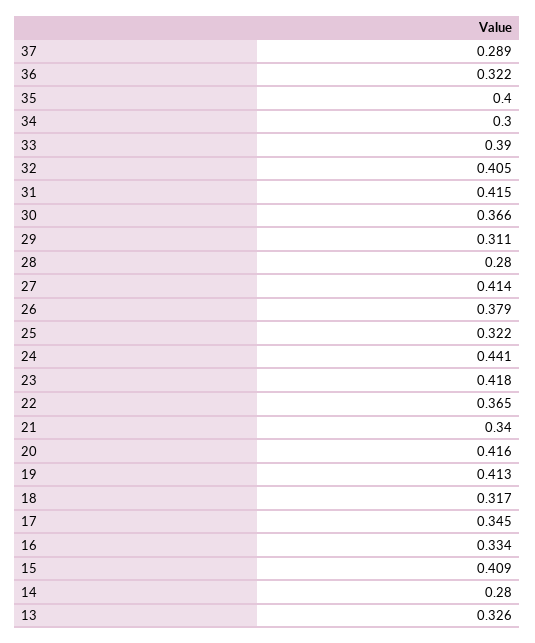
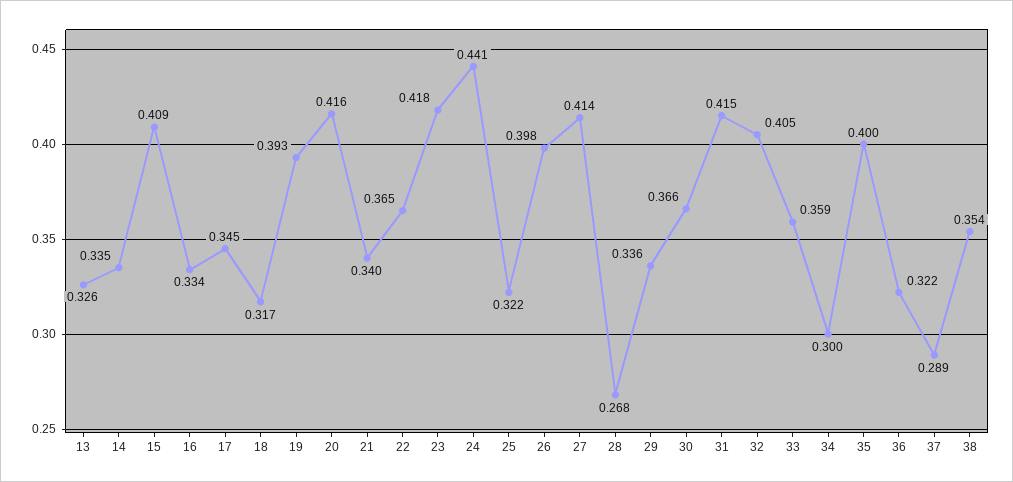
  {
    "37": 0.289,
    "36": 0.322,
    "35": 0.4,
    "34": 0.3,
-   "33": 0.39,
+   "33": 0.359,
    "32": 0.405,
    "31": 0.415,
    "30": 0.366,
-   "29": 0.311,
+   "29": 0.336,
-   "28": 0.28,
+   "28": 0.268,
    "27": 0.414,
-   "26": 0.379,
+   "26": 0.398,
    "25": 0.322,
    "24": 0.441,
    "23": 0.418,
    "22": 0.365,
    "21": 0.34,
    "20": 0.416,
-   "19": 0.413,
+   "19": 0.393,
    "18": 0.317,
    "17": 0.345,
    "16": 0.334,
    "15": 0.409,
-   "14": 0.28,
+   "14": 0.335,
-   "13": 0.326
+   "13": 0.326,
+   "38": 0.354
  }

